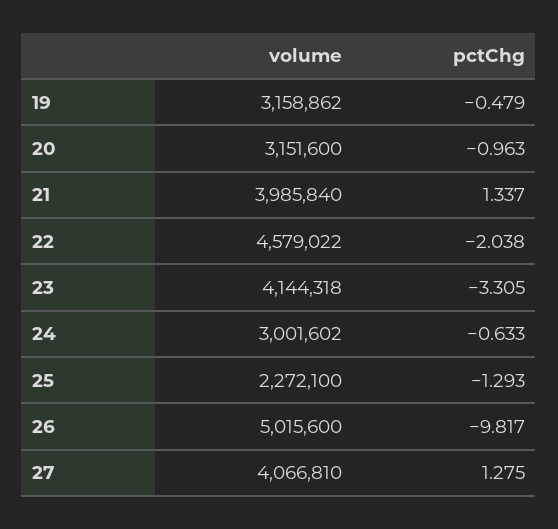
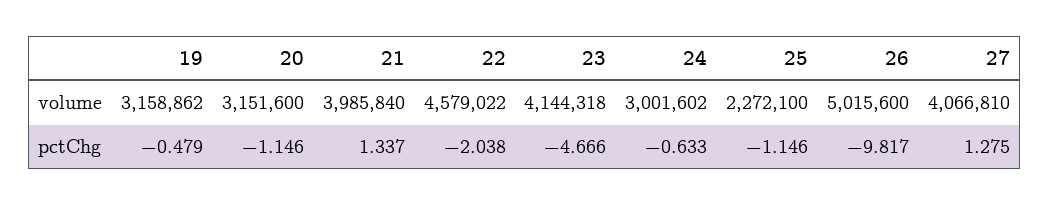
  {
    "volume": {
      "19": 3158862,
      "20": 3151600,
      "21": 3985840,
      "22": 4579022,
      "23": 4144318,
      "24": 3001602,
      "25": 2272100,
      "26": 5015600,
      "27": 4066810
    },
    "pctChg": {
      "19": -0.479,
-     "20": -0.963,
+     "20": -1.146,
      "21": 1.337,
      "22": -2.038,
-     "23": -3.305,
+     "23": -4.666,
      "24": -0.633,
-     "25": -1.293,
+     "25": -1.146,
      "26": -9.817,
      "27": 1.275
    }
  }

